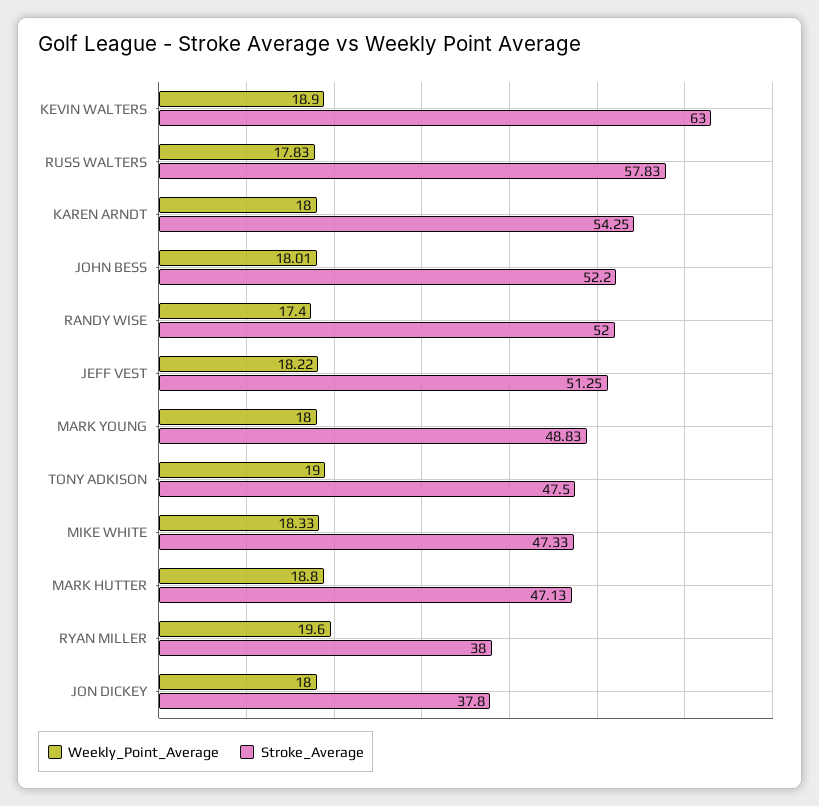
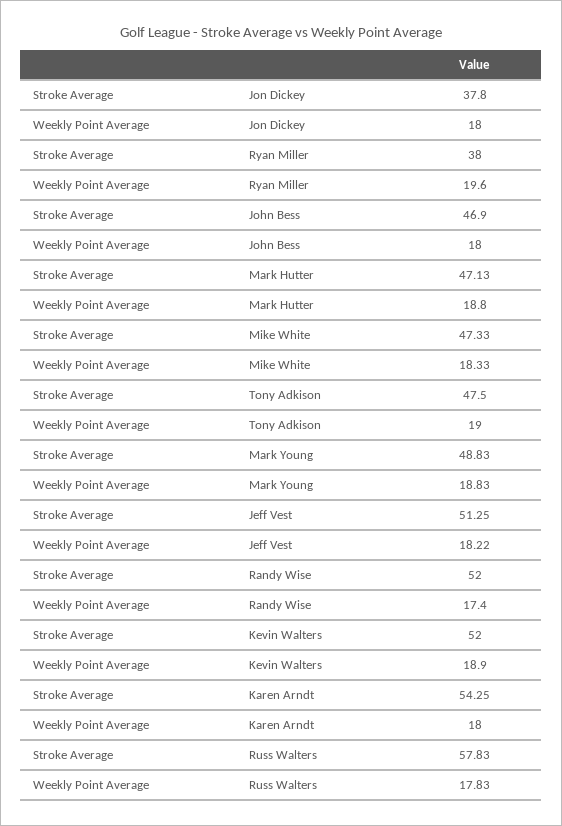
  {
    "Weekly_Point_Average": {
      "KEVIN WALTERS": 18.9,
      "RUSS WALTERS": 17.83,
      "KAREN ARNDT": 18,
-     "JOHN BESS": 18.01,
+     "JOHN BESS": 18,
      "RANDY WISE": 17.4,
      "JEFF VEST": 18.22,
-     "MARK YOUNG": 18,
+     "MARK YOUNG": 18.83,
      "TONY ADKISON": 19,
      "MIKE WHITE": 18.33,
      "MARK HUTTER": 18.8,
      "RYAN MILLER": 19.6,
      "JON DICKEY": 18
    },
    "Stroke_Average": {
-     "KEVIN WALTERS": 63,
+     "KEVIN WALTERS": 52,
      "RUSS WALTERS": 57.83,
      "KAREN ARNDT": 54.25,
-     "JOHN BESS": 52.2,
+     "JOHN BESS": 46.9,
      "RANDY WISE": 52,
      "JEFF VEST": 51.25,
      "MARK YOUNG": 48.83,
      "TONY ADKISON": 47.5,
      "MIKE WHITE": 47.33,
      "MARK HUTTER": 47.13,
      "RYAN MILLER": 38,
      "JON DICKEY": 37.8
    }
  }

